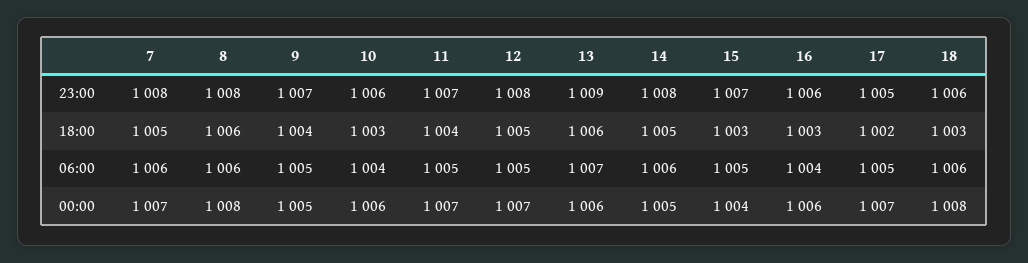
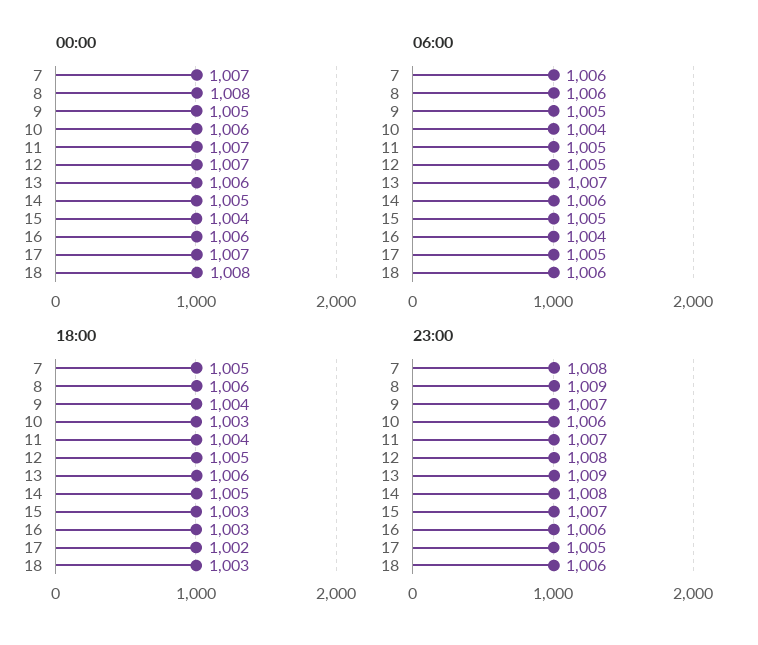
  {
    "23:00": {
      "7": 1008,
-     "8": 1008,
+     "8": 1009,
      "9": 1007,
      "10": 1006,
      "11": 1007,
      "12": 1008,
      "13": 1009,
      "14": 1008,
      "15": 1007,
      "16": 1006,
      "17": 1005,
      "18": 1006
    },
    "18:00": {
      "7": 1005,
      "8": 1006,
      "9": 1004,
      "10": 1003,
      "11": 1004,
      "12": 1005,
      "13": 1006,
      "14": 1005,
      "15": 1003,
      "16": 1003,
      "17": 1002,
      "18": 1003
    },
    "06:00": {
      "7": 1006,
      "8": 1006,
      "9": 1005,
      "10": 1004,
      "11": 1005,
      "12": 1005,
      "13": 1007,
      "14": 1006,
      "15": 1005,
      "16": 1004,
      "17": 1005,
      "18": 1006
    },
    "00:00": {
      "7": 1007,
      "8": 1008,
      "9": 1005,
      "10": 1006,
      "11": 1007,
      "12": 1007,
      "13": 1006,
      "14": 1005,
      "15": 1004,
      "16": 1006,
      "17": 1007,
      "18": 1008
    }
  }

